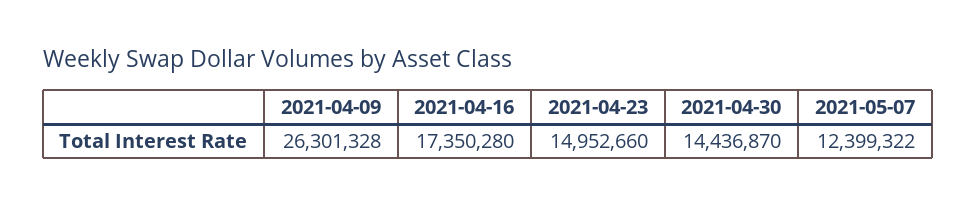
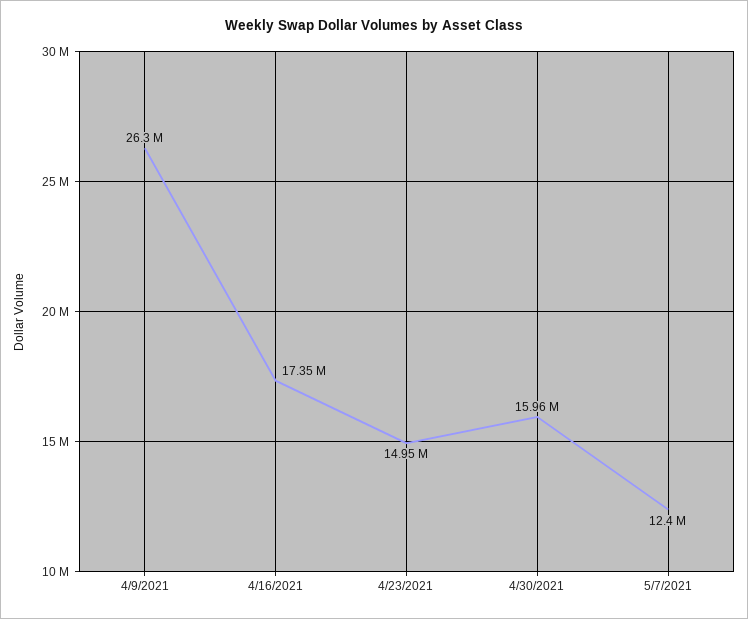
  {
    "2021-04-09": 26301328,
    "2021-04-16": 17350280,
    "2021-04-23": 14952660,
-   "2021-04-30": 14436870,
+   "2021-04-30": 15960000,
    "2021-05-07": 12399322
  }

